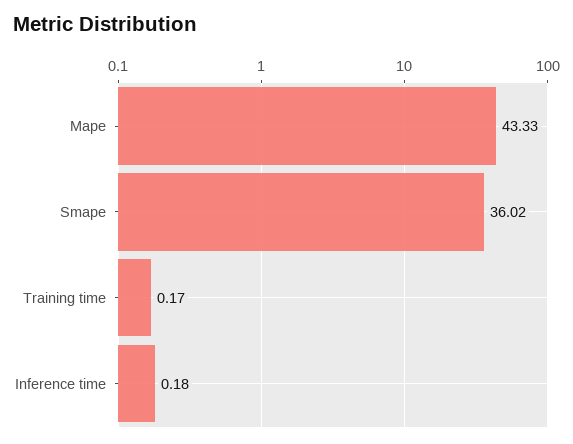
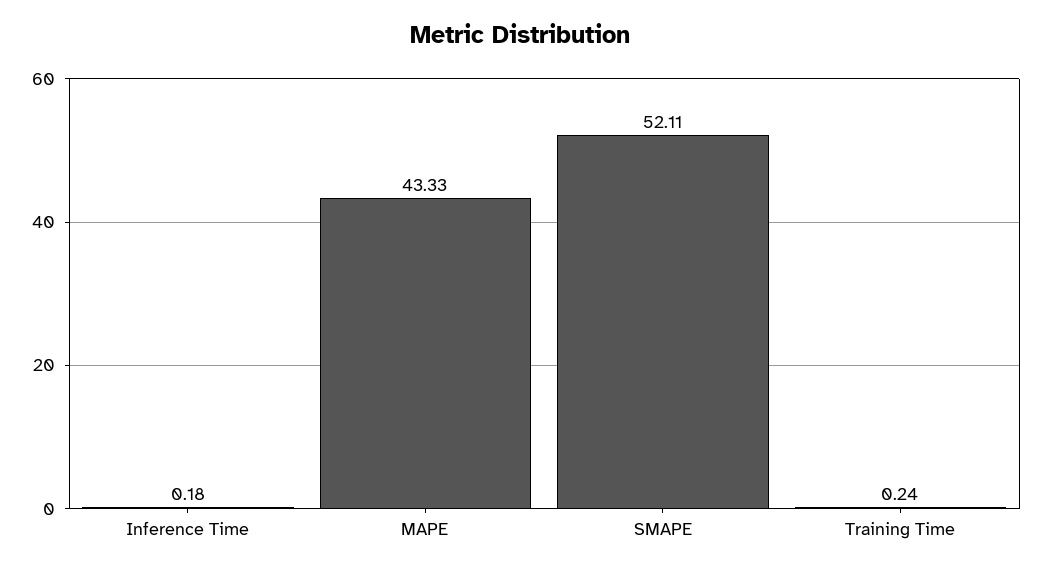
  {
    "Mape": 43.33,
-   "Smape": 36.02,
+   "Smape": 52.11,
-   "Training time": 0.17,
+   "Training time": 0.24,
    "Inference time": 0.18
  }

